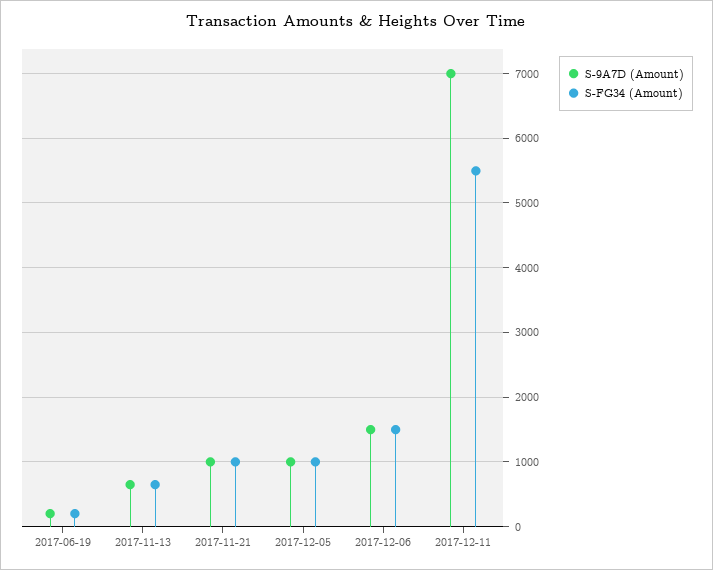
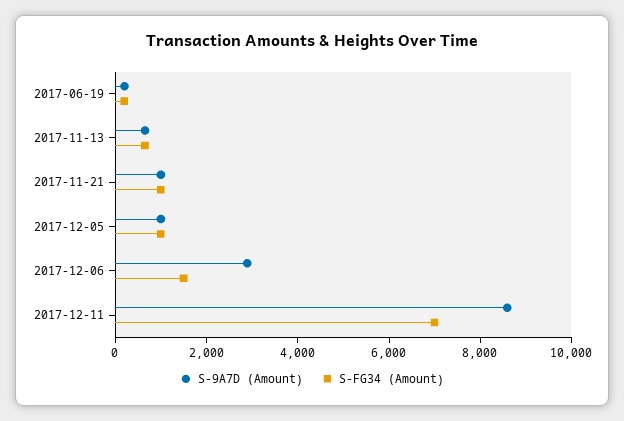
  {
    "S-9A7D (Amount)": {
      "2017-06-19": 200,
      "2017-11-13": 600,
      "2017-11-21": 1000,
      "2017-12-05": 1000,
-     "2017-12-06": 1500,
+     "2017-12-06": 3000,
-     "2017-12-11": 7000
+     "2017-12-11": 8500
    },
    "S-FG34 (Amount)": {
      "2017-06-19": 200,
      "2017-11-13": 600,
      "2017-11-21": 1000,
      "2017-12-05": 1000,
      "2017-12-06": 1500,
-     "2017-12-11": 5500
+     "2017-12-11": 7000
    }
  }

